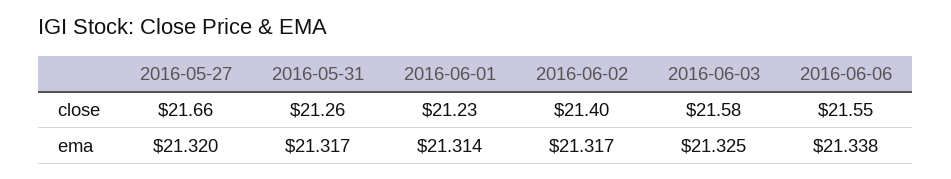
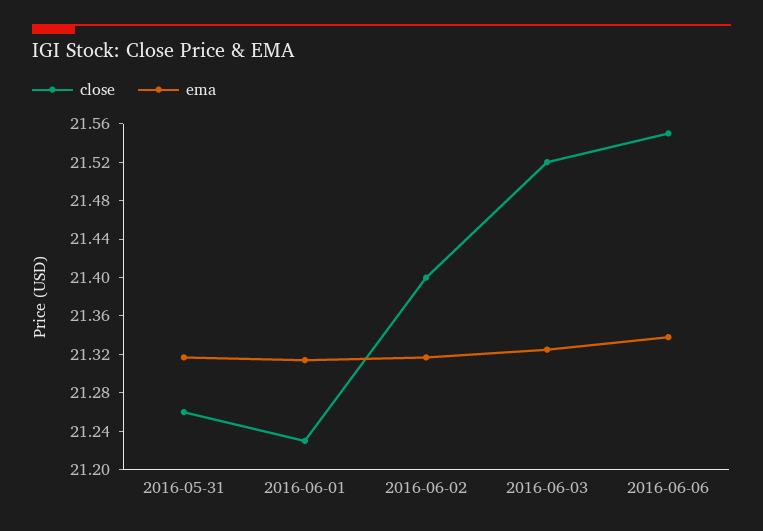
  {
    "close": {
-     "2016-05-27": 21.66,
      "2016-05-31": 21.26,
      "2016-06-01": 21.23,
      "2016-06-02": 21.4,
-     "2016-06-03": 21.58,
+     "2016-06-03": 21.52,
      "2016-06-06": 21.55
    },
    "ema": {
-     "2016-05-27": 21.32,
      "2016-05-31": 21.317,
      "2016-06-01": 21.314,
      "2016-06-02": 21.317,
      "2016-06-03": 21.325,
      "2016-06-06": 21.338
    }
  }

